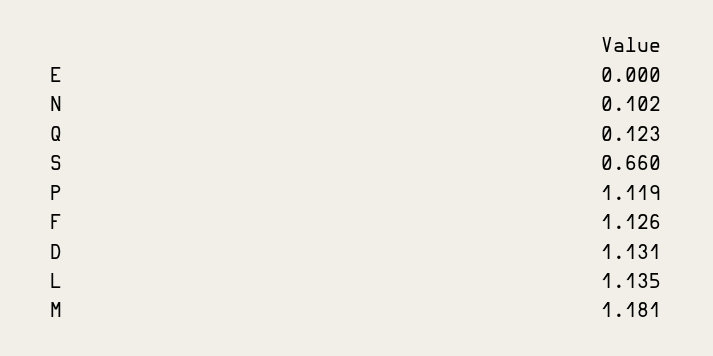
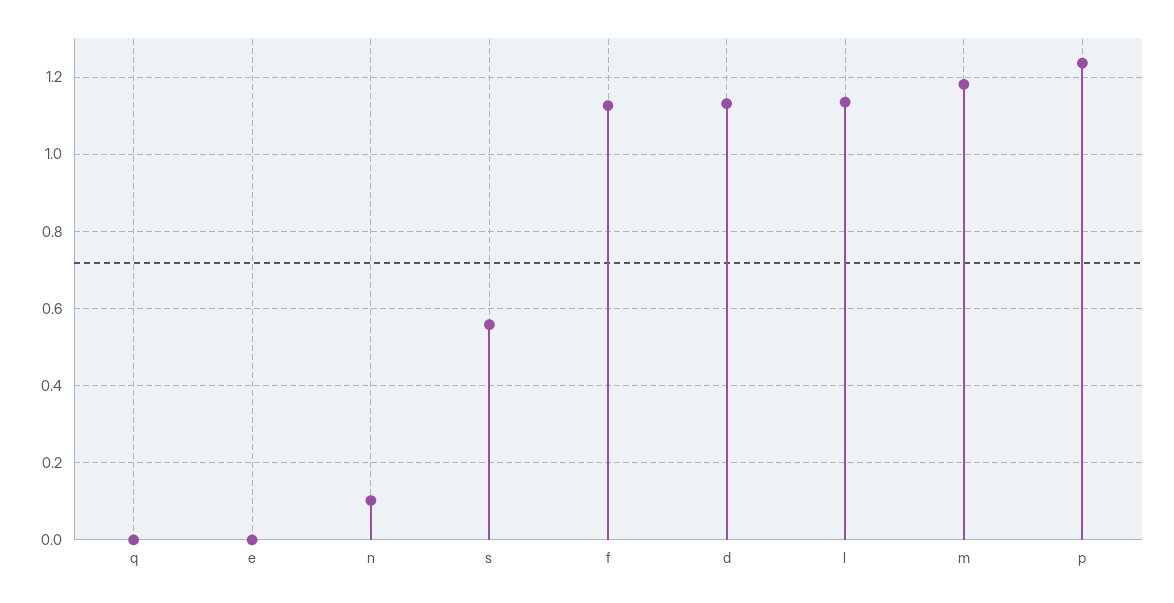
  {
    "E": 0,
    "N": 0.102,
-   "Q": 0.123,
+   "Q": 0,
-   "S": 0.66,
+   "S": 0.56,
-   "P": 1.119,
+   "P": 1.24,
    "F": 1.126,
    "D": 1.131,
    "L": 1.135,
    "M": 1.181
  }

